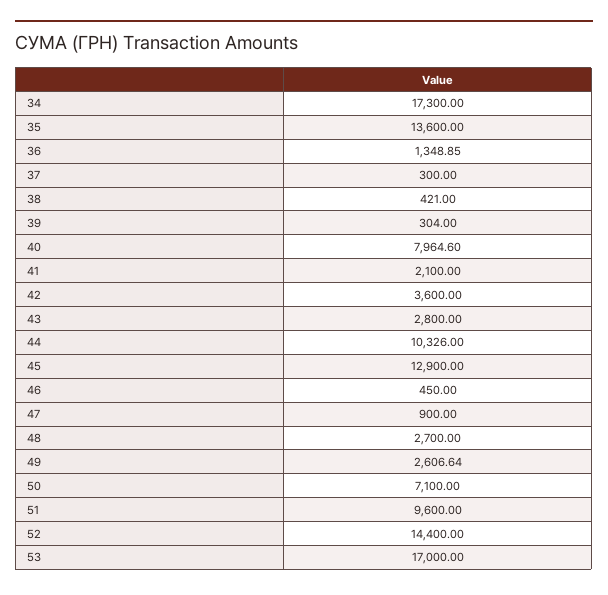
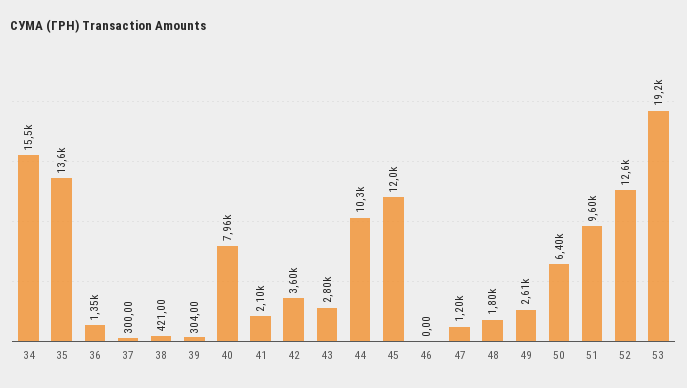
  {
-   "34": 17300,
+   "34": 15500,
    "35": 13600,
    "36": 1348.85,
    "37": 300,
    "38": 421,
    "39": 304,
    "40": 7964.6,
    "41": 2100,
    "42": 3600,
    "43": 2800,
    "44": 10326,
-   "45": 12900,
+   "45": 12000,
-   "46": 450,
+   "46": 0,
-   "47": 900,
+   "47": 1200,
-   "48": 2700,
+   "48": 1800,
    "49": 2606.64,
-   "50": 7100,
+   "50": 6400,
    "51": 9600,
-   "52": 14400,
+   "52": 12600,
-   "53": 17000
+   "53": 19200
  }

